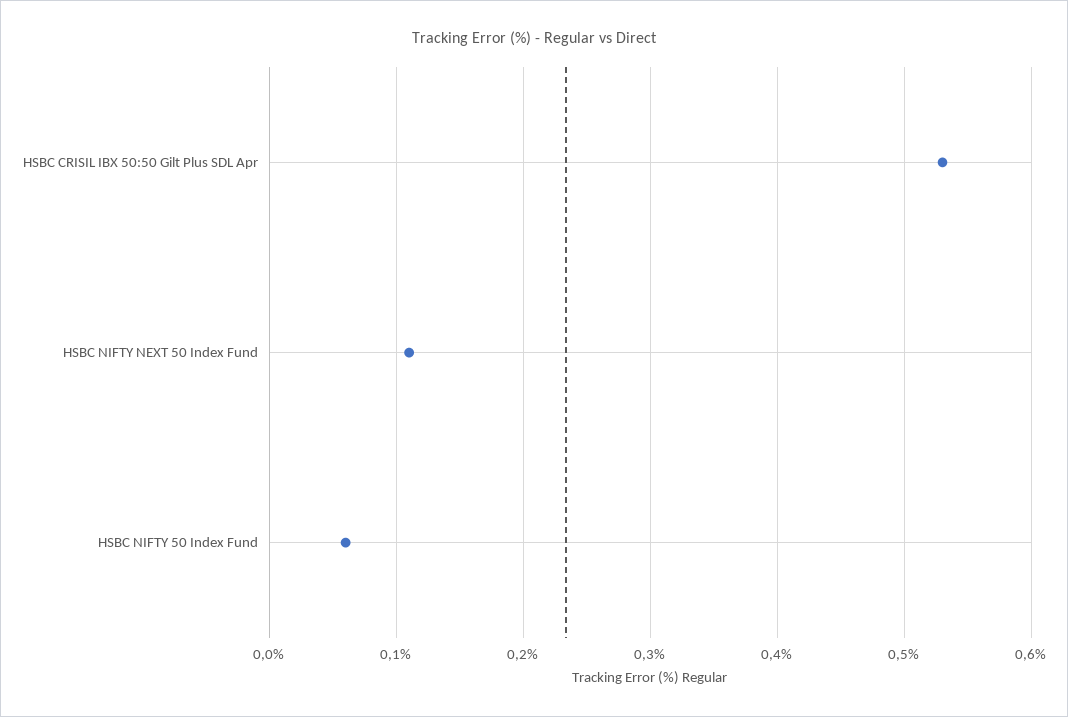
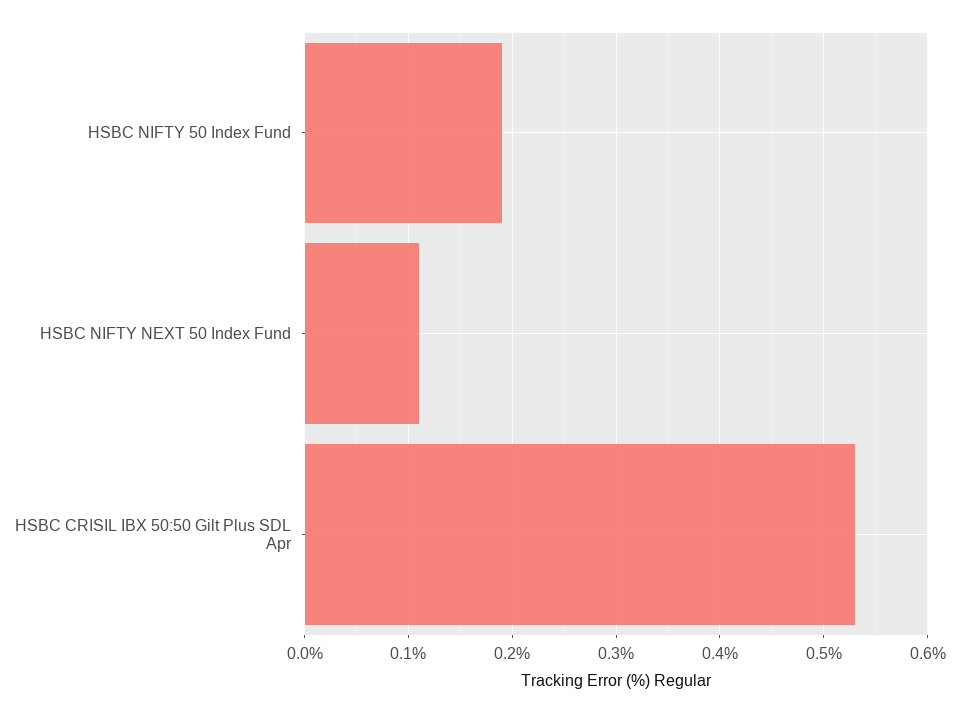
  {
    "HSBC CRISIL IBX 50:50 Gilt Plus SDL Apr": 0.53,
    "HSBC NIFTY NEXT 50 Index Fund": 0.11,
-   "HSBC NIFTY 50 Index Fund": 0.06
+   "HSBC NIFTY 50 Index Fund": 0.19
  }

